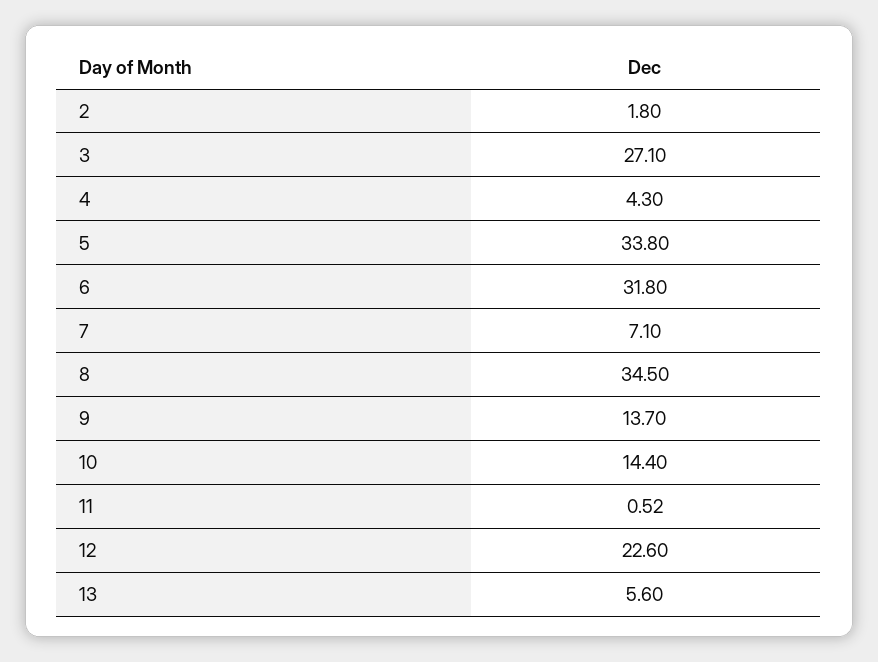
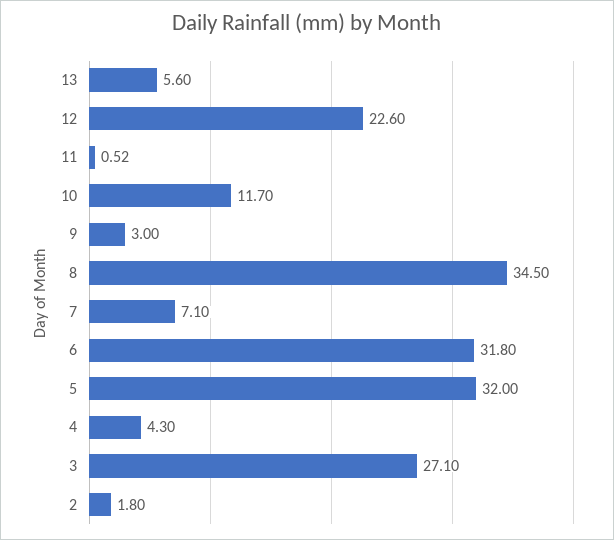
  {
    "2": 1.8,
    "3": 27.1,
    "4": 4.3,
-   "5": 33.8,
+   "5": 32,
    "6": 31.8,
    "7": 7.1,
    "8": 34.5,
-   "9": 13.7,
+   "9": 3,
-   "10": 14.4,
+   "10": 11.7,
    "11": 0.52,
    "12": 22.6,
    "13": 5.6
  }

